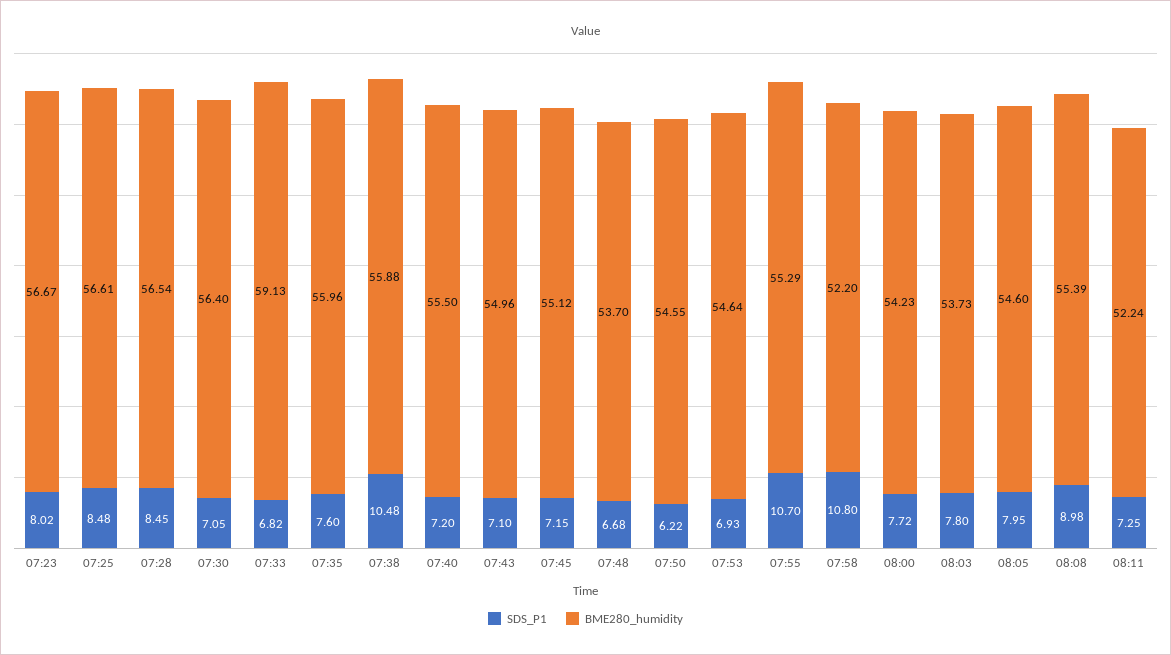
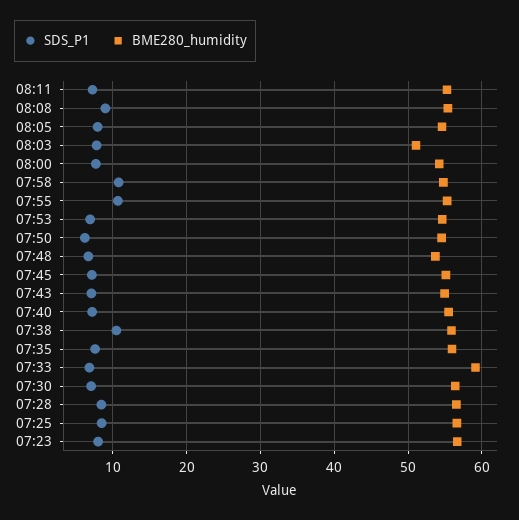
  {
    "SDS_P1": {
      "07:23": 8.02,
      "07:25": 8.48,
      "07:28": 8.45,
      "07:30": 7.05,
      "07:33": 6.82,
      "07:35": 7.6,
      "07:38": 10.48,
      "07:40": 7.2,
      "07:43": 7.1,
      "07:45": 7.15,
      "07:48": 6.68,
      "07:50": 6.22,
      "07:53": 6.93,
      "07:55": 10.7,
      "07:58": 10.8,
      "08:00": 7.72,
      "08:03": 7.8,
      "08:05": 7.95,
      "08:08": 8.98,
      "08:11": 7.25
    },
    "BME280_humidity": {
      "07:23": 56.67,
      "07:25": 56.61,
      "07:28": 56.54,
      "07:30": 56.4,
      "07:33": 59.13,
      "07:35": 55.96,
      "07:38": 55.88,
      "07:40": 55.5,
      "07:43": 54.96,
      "07:45": 55.12,
      "07:48": 53.7,
      "07:50": 54.55,
      "07:53": 54.64,
      "07:55": 55.29,
-     "07:58": 52.2,
+     "07:58": 55,
      "08:00": 54.23,
-     "08:03": 53.73,
+     "08:03": 51,
      "08:05": 54.6,
      "08:08": 55.39,
-     "08:11": 52.24
+     "08:11": 55
    }
  }

